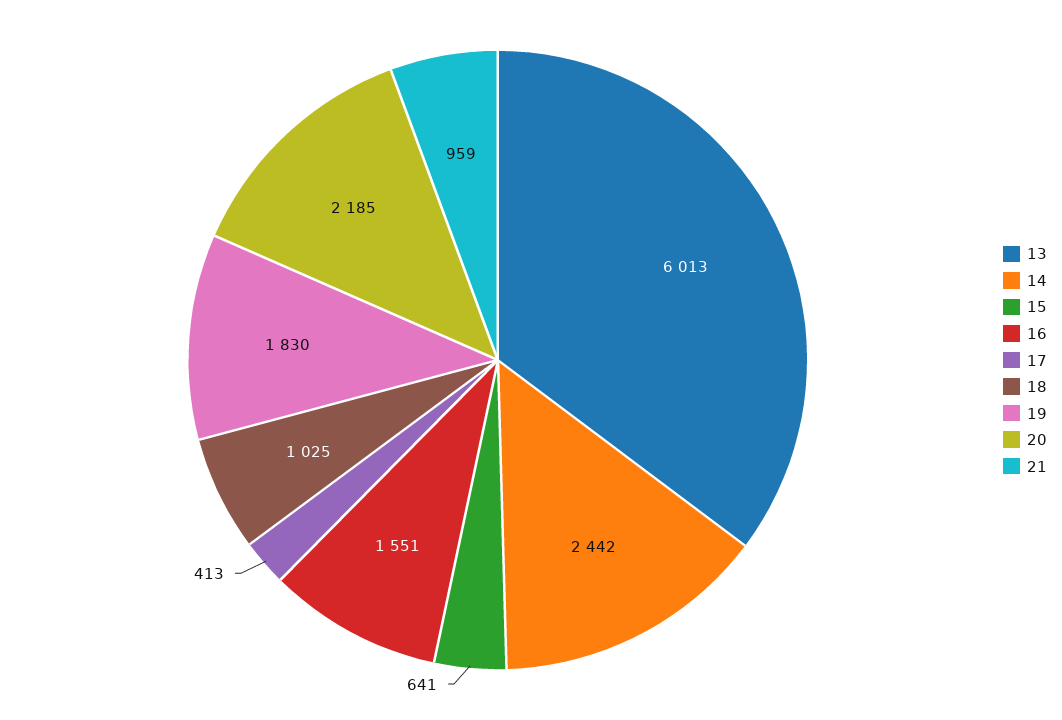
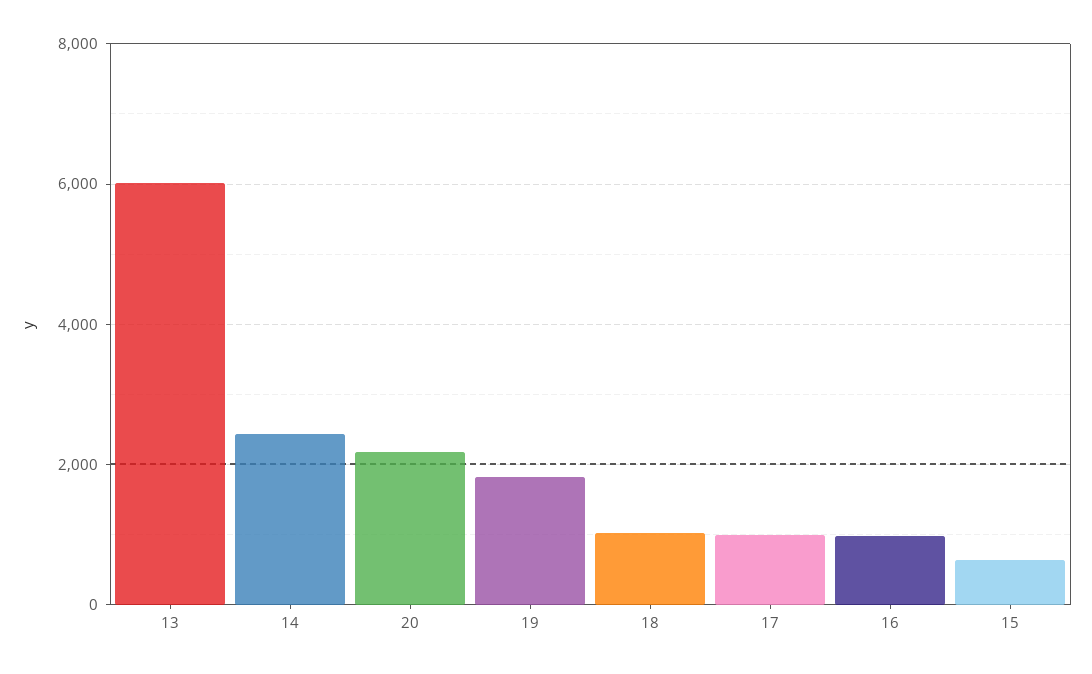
  {
    "13": 6013,
    "14": 2442,
    "15": 641,
-   "16": 1551,
+   "16": 1000,
-   "17": 413,
+   "17": 1000,
    "18": 1025,
    "19": 1830,
-   "20": 2185,
+   "20": 2185
-   "21": 959
  }

